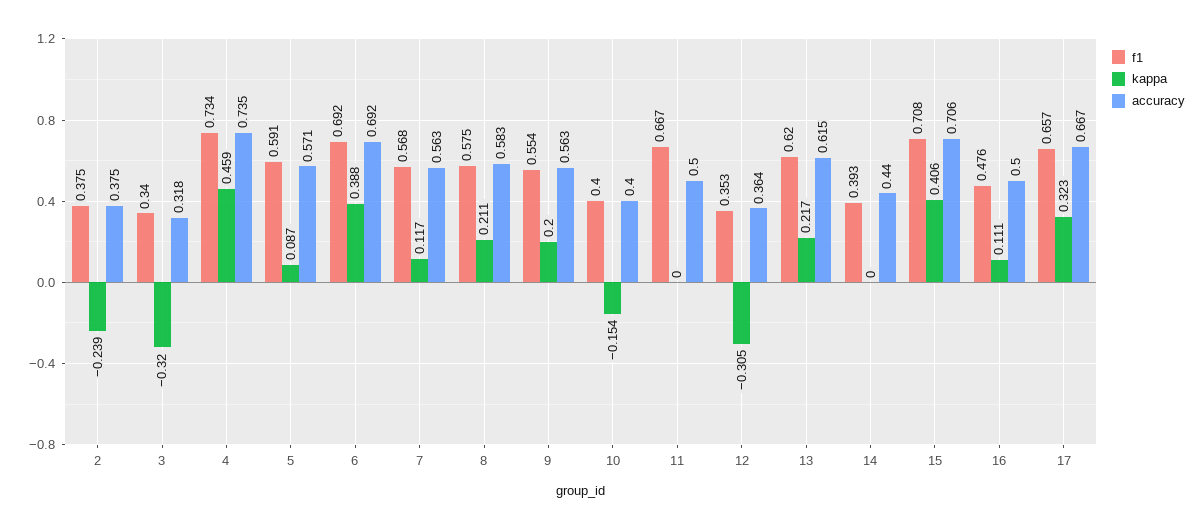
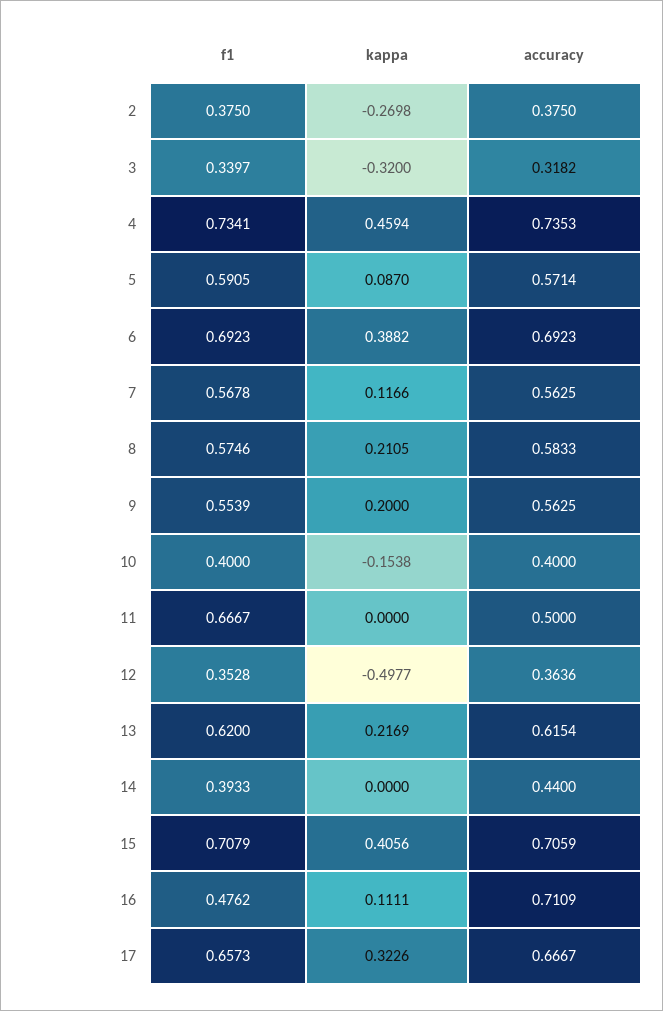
  {
    "f1": {
      "2": 0.375,
      "3": 0.3397,
      "4": 0.7341,
      "5": 0.5905,
      "6": 0.6923,
      "7": 0.5678,
      "8": 0.5746,
      "9": 0.5539,
      "10": 0.4,
      "11": 0.6667,
      "12": 0.3528,
      "13": 0.62,
      "14": 0.3933,
      "15": 0.7079,
      "16": 0.4762,
      "17": 0.6573
    },
    "kappa": {
-     "2": -0.239,
+     "2": -0.2698,
      "3": -0.32,
      "4": 0.4594,
      "5": 0.087,
      "6": 0.3882,
      "7": 0.1166,
      "8": 0.2105,
      "9": 0.2,
      "10": -0.1538,
      "11": 0,
-     "12": -0.305,
+     "12": -0.4977,
      "13": 0.2169,
      "14": 0,
      "15": 0.4056,
      "16": 0.1111,
      "17": 0.3226
    },
    "accuracy": {
      "2": 0.375,
      "3": 0.3182,
      "4": 0.7353,
      "5": 0.5714,
      "6": 0.6923,
      "7": 0.5625,
      "8": 0.5833,
      "9": 0.5625,
      "10": 0.4,
      "11": 0.5,
      "12": 0.3636,
      "13": 0.6154,
      "14": 0.44,
      "15": 0.7059,
-     "16": 0.5,
+     "16": 0.7109,
      "17": 0.6667
    }
  }

